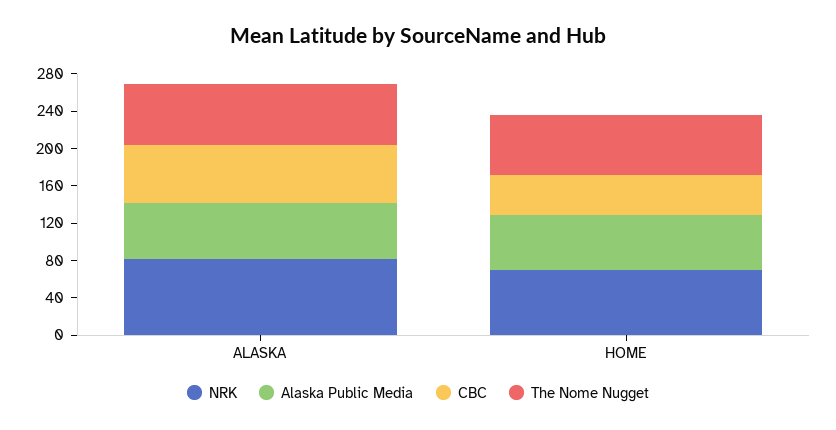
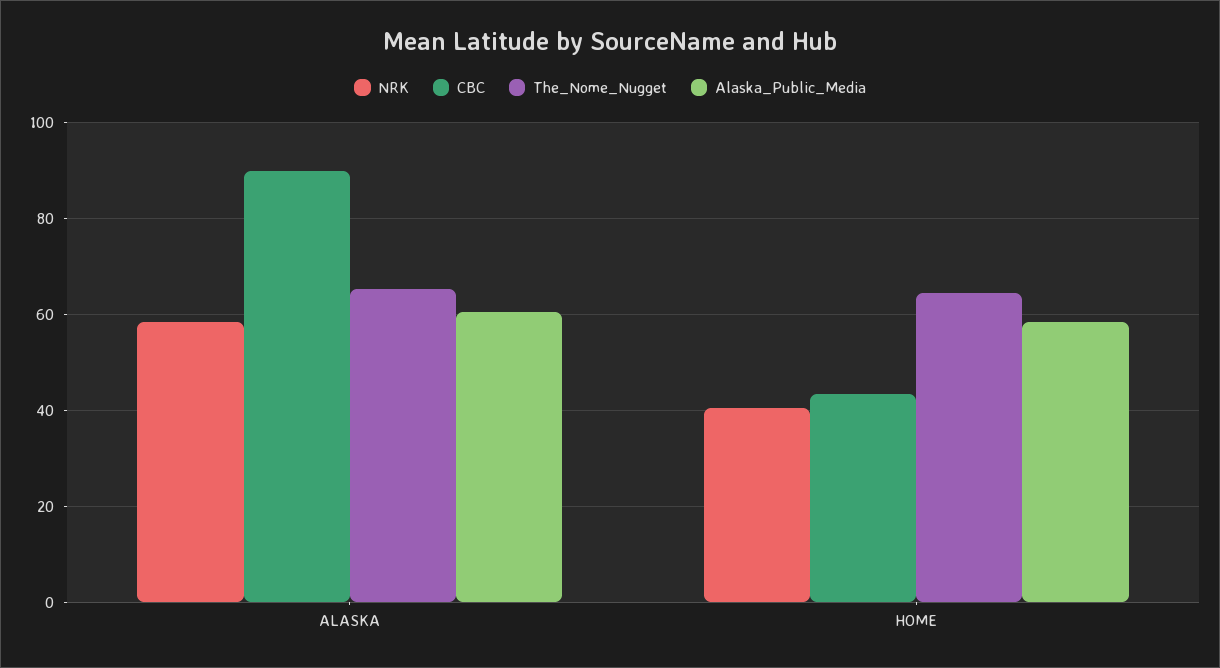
  {
    "NRK": {
-     "ALASKA": 80,
+     "ALASKA": 58,
-     "HOME": 70
+     "HOME": 40
    },
    "Alaska Public Media": {
      "ALASKA": 60,
      "HOME": 58
    },
    "CBC": {
-     "ALASKA": 60,
+     "ALASKA": 90,
      "HOME": 44
    },
    "The Nome Nugget": {
      "ALASKA": 66,
      "HOME": 64
    }
  }

